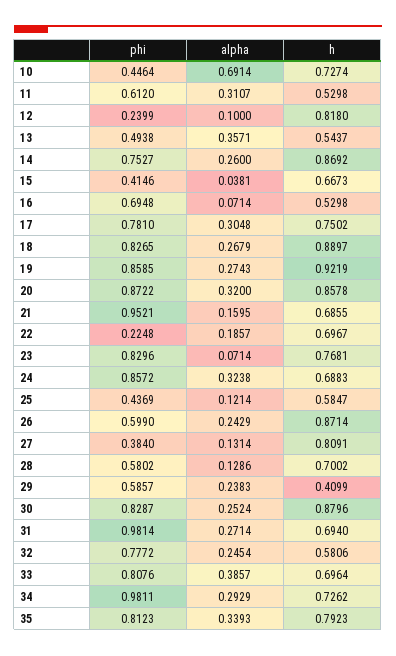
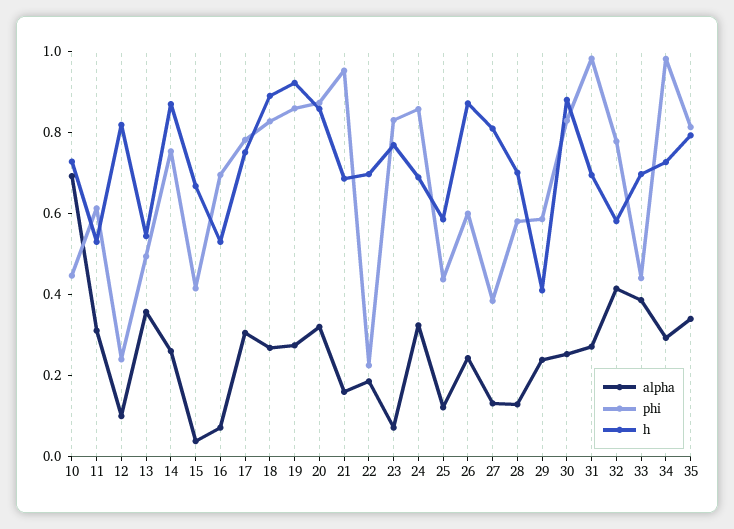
  {
    "phi": {
      "10": 0.4464,
      "11": 0.612,
      "12": 0.2399,
      "13": 0.4938,
      "14": 0.7527,
      "15": 0.4146,
      "16": 0.6948,
      "17": 0.781,
      "18": 0.8265,
      "19": 0.8585,
      "20": 0.8722,
      "21": 0.9521,
      "22": 0.2248,
      "23": 0.8296,
      "24": 0.8572,
      "25": 0.4369,
      "26": 0.599,
      "27": 0.384,
      "28": 0.5802,
      "29": 0.5857,
      "30": 0.8287,
      "31": 0.9814,
      "32": 0.7772,
-     "33": 0.8076,
+     "33": 0.45,
      "34": 0.9811,
      "35": 0.8123
    },
    "alpha": {
      "10": 0.6914,
      "11": 0.3107,
      "12": 0.1,
      "13": 0.3571,
      "14": 0.26,
      "15": 0.0381,
      "16": 0.0714,
      "17": 0.3048,
      "18": 0.2679,
      "19": 0.2743,
      "20": 0.32,
      "21": 0.1595,
      "22": 0.1857,
      "23": 0.0714,
      "24": 0.3238,
      "25": 0.1214,
      "26": 0.2429,
      "27": 0.1314,
      "28": 0.1286,
      "29": 0.2383,
      "30": 0.2524,
      "31": 0.2714,
-     "32": 0.2454,
+     "32": 0.4,
      "33": 0.3857,
      "34": 0.2929,
      "35": 0.3393
    },
    "h": {
      "10": 0.7274,
      "11": 0.5298,
      "12": 0.818,
      "13": 0.5437,
      "14": 0.8692,
      "15": 0.6673,
      "16": 0.5298,
      "17": 0.7502,
      "18": 0.8897,
      "19": 0.9219,
      "20": 0.8578,
      "21": 0.6855,
      "22": 0.6967,
      "23": 0.7681,
      "24": 0.6883,
      "25": 0.5847,
      "26": 0.8714,
      "27": 0.8091,
      "28": 0.7002,
      "29": 0.4099,
      "30": 0.8796,
      "31": 0.694,
      "32": 0.5806,
      "33": 0.6964,
      "34": 0.7262,
      "35": 0.7923
    }
  }

